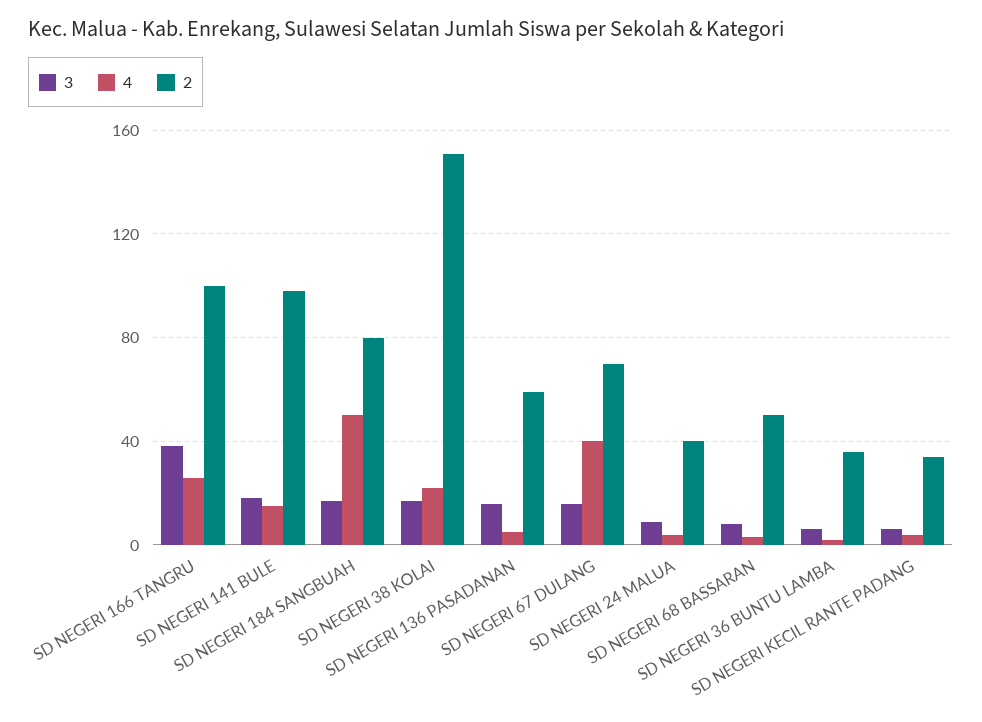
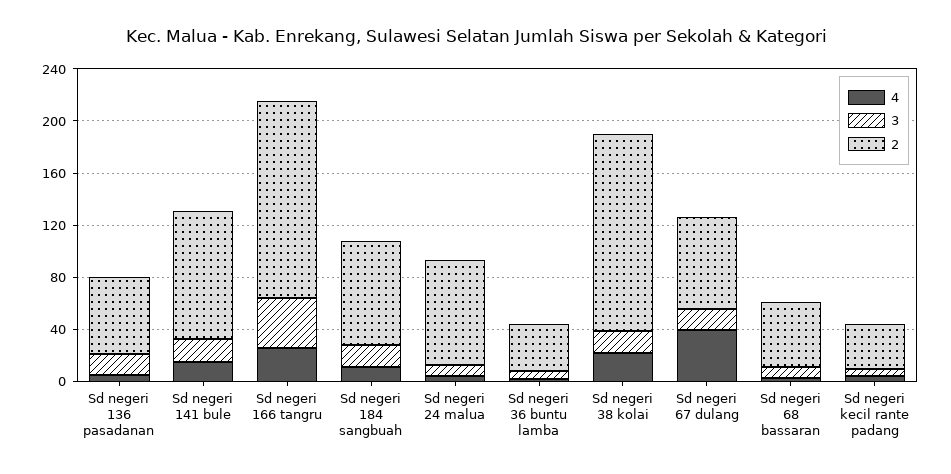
  {
    "3": {
      "SD NEGERI 166 TANGRU": 40,
      "SD NEGERI 141 BULE": 20,
      "SD NEGERI 184 SANGBUAH": 15,
      "SD NEGERI 38 KOLAI": 15,
      "SD NEGERI 136 PASADANAN": 15,
      "SD NEGERI 67 DULANG": 15,
      "SD NEGERI 24 MALUA": 10,
      "SD NEGERI 68 BASSARAN": 10,
      "SD NEGERI 36 BUNTU LAMBA": 5,
      "SD NEGERI KECIL RANTE PADANG": 5
    },
    "4": {
      "SD NEGERI 166 TANGRU": 25,
      "SD NEGERI 141 BULE": 15,
-     "SD NEGERI 184 SANGBUAH": 50,
+     "SD NEGERI 184 SANGBUAH": 10,
      "SD NEGERI 38 KOLAI": 20,
      "SD NEGERI 136 PASADANAN": 5,
      "SD NEGERI 67 DULANG": 40,
      "SD NEGERI 24 MALUA": 5,
      "SD NEGERI 68 BASSARAN": 5,
      "SD NEGERI 36 BUNTU LAMBA": 0,
      "SD NEGERI KECIL RANTE PADANG": 5
    },
    "2": {
-     "SD NEGERI 166 TANGRU": 100,
+     "SD NEGERI 166 TANGRU": 150,
      "SD NEGERI 141 BULE": 100,
      "SD NEGERI 184 SANGBUAH": 80,
      "SD NEGERI 38 KOLAI": 150,
      "SD NEGERI 136 PASADANAN": 60,
      "SD NEGERI 67 DULANG": 70,
-     "SD NEGERI 24 MALUA": 40,
+     "SD NEGERI 24 MALUA": 80,
      "SD NEGERI 68 BASSARAN": 50,
      "SD NEGERI 36 BUNTU LAMBA": 35,
      "SD NEGERI KECIL RANTE PADANG": 35
    }
  }

